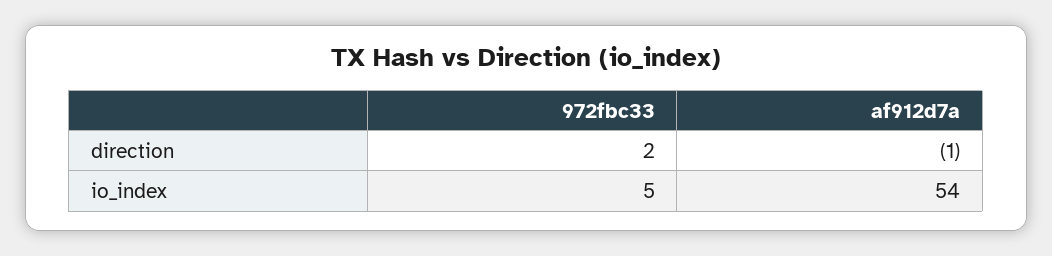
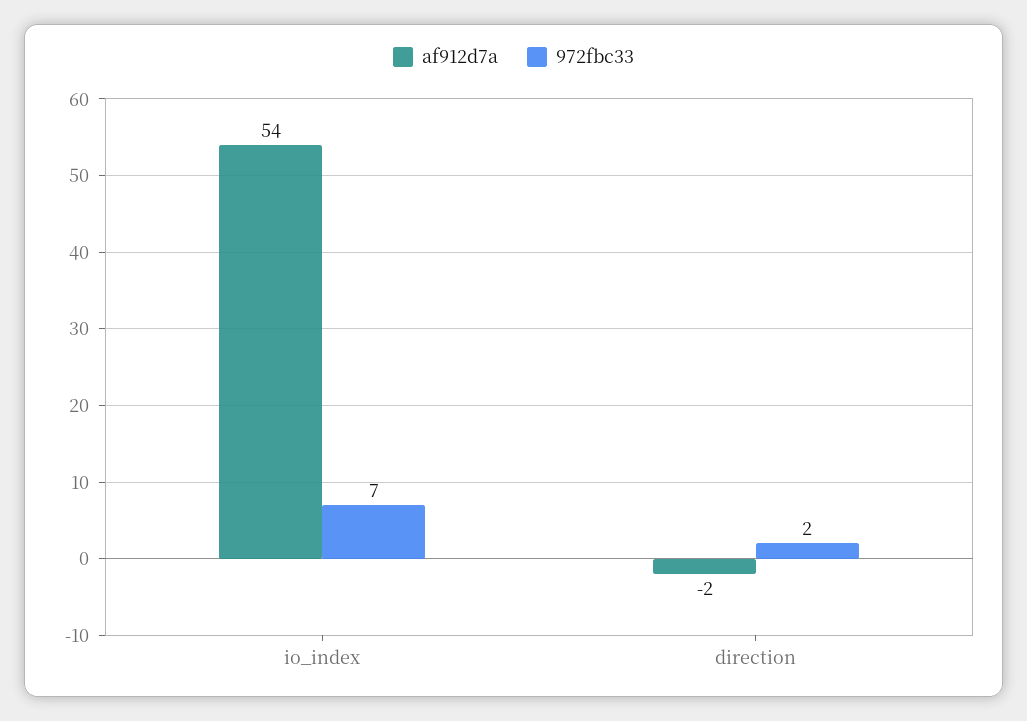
  {
    "972fbc33": {
      "direction": 2,
-     "io_index": 5
+     "io_index": 7
    },
    "af912d7a": {
-     "direction": -1,
+     "direction": -2,
      "io_index": 54
    }
  }

